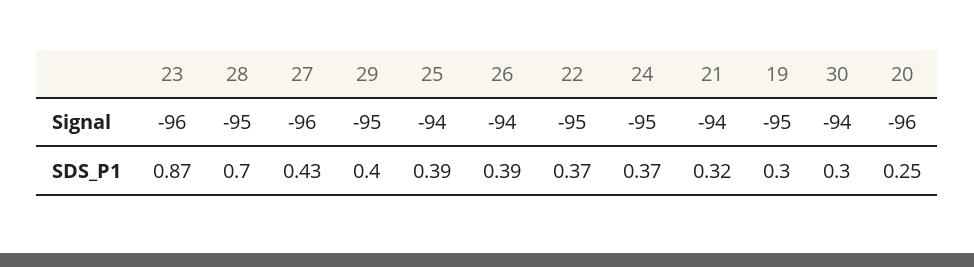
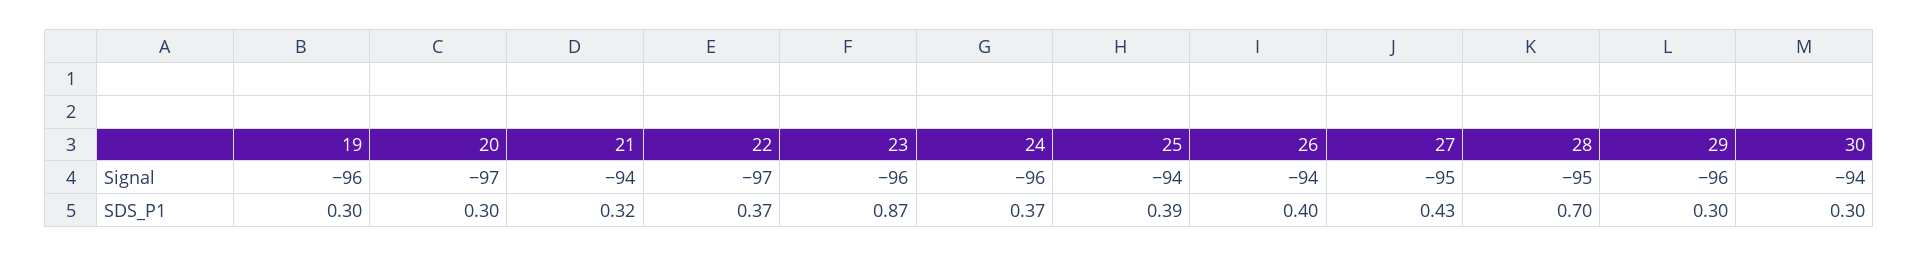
  {
    "23": {
      "Signal": -96,
      "SDS_P1": 0.87
    },
    "28": {
      "Signal": -95,
      "SDS_P1": 0.7
    },
    "27": {
-     "Signal": -96,
+     "Signal": -95,
      "SDS_P1": 0.43
    },
    "29": {
-     "Signal": -95,
+     "Signal": -96,
-     "SDS_P1": 0.4
+     "SDS_P1": 0.3
    },
    "25": {
      "Signal": -94,
      "SDS_P1": 0.39
    },
    "26": {
      "Signal": -94,
-     "SDS_P1": 0.39
+     "SDS_P1": 0.4
    },
    "22": {
-     "Signal": -95,
+     "Signal": -97,
      "SDS_P1": 0.37
    },
    "24": {
-     "Signal": -95,
+     "Signal": -96,
      "SDS_P1": 0.37
    },
    "21": {
      "Signal": -94,
      "SDS_P1": 0.32
    },
    "19": {
-     "Signal": -95,
+     "Signal": -96,
      "SDS_P1": 0.3
    },
    "30": {
      "Signal": -94,
      "SDS_P1": 0.3
    },
    "20": {
-     "Signal": -96,
+     "Signal": -97,
-     "SDS_P1": 0.25
+     "SDS_P1": 0.3
    }
  }

